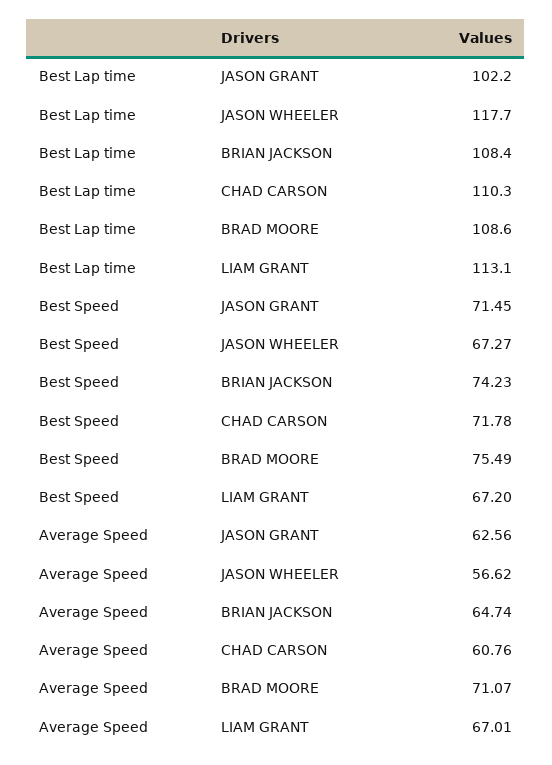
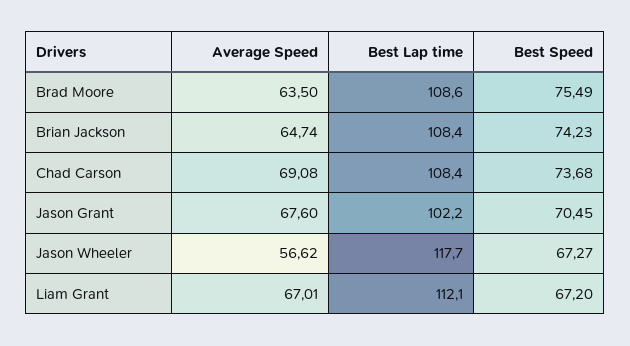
  {
    "Best Lap time": {
      "JASON GRANT": 102.2,
      "JASON WHEELER": 117.7,
      "BRIAN JACKSON": 108.4,
-     "CHAD CARSON": 110.3,
+     "CHAD CARSON": 108.4,
      "BRAD MOORE": 108.6,
-     "LIAM GRANT": 113.1
+     "LIAM GRANT": 112.1
    },
    "Best Speed": {
-     "JASON GRANT": 71.45,
+     "JASON GRANT": 70.45,
      "JASON WHEELER": 67.27,
      "BRIAN JACKSON": 74.23,
-     "CHAD CARSON": 71.78,
+     "CHAD CARSON": 73.68,
      "BRAD MOORE": 75.49,
      "LIAM GRANT": 67.2
    },
    "Average Speed": {
-     "JASON GRANT": 62.56,
+     "JASON GRANT": 67.6,
      "JASON WHEELER": 56.62,
      "BRIAN JACKSON": 64.74,
-     "CHAD CARSON": 60.76,
+     "CHAD CARSON": 69.08,
-     "BRAD MOORE": 71.07,
+     "BRAD MOORE": 63.5,
      "LIAM GRANT": 67.01
    }
  }

